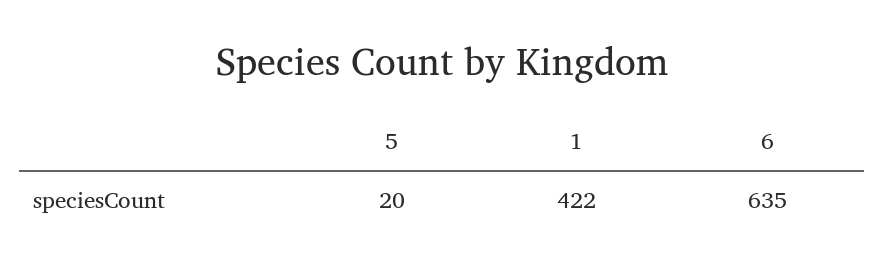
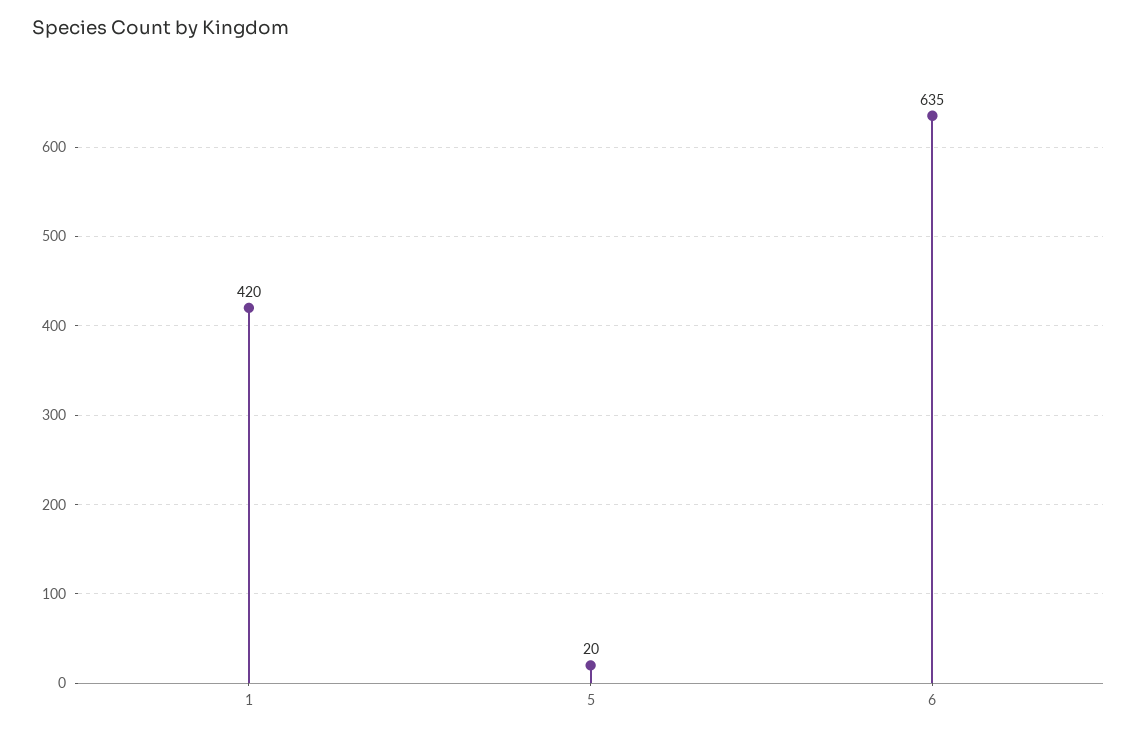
  {
    "5": 20,
-   "1": 422,
+   "1": 420,
    "6": 635
  }

